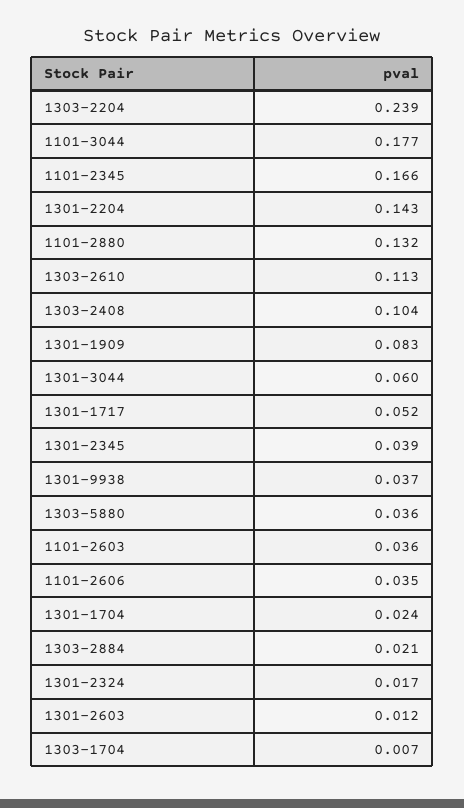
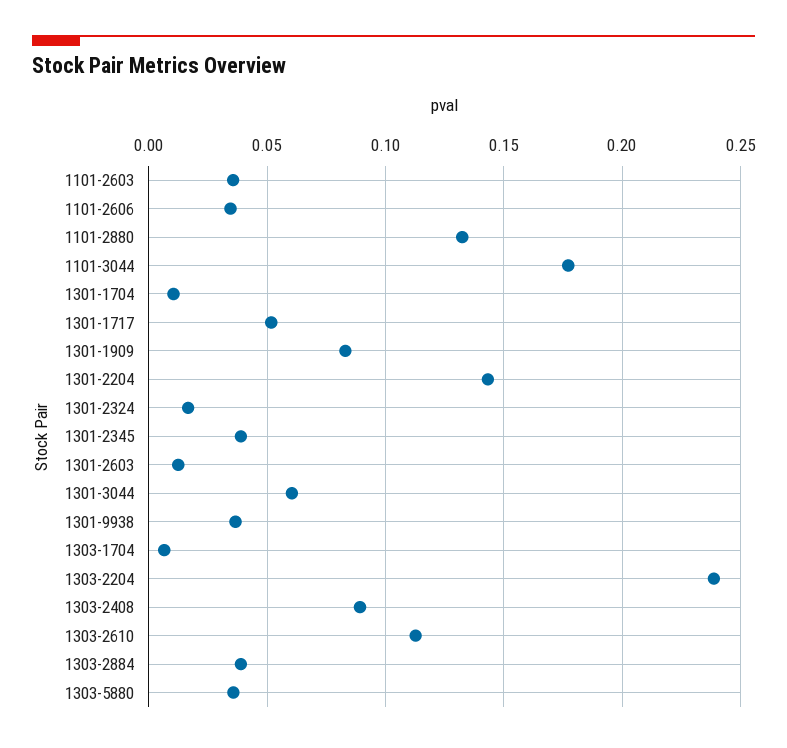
  {
    "1303-2204": 0.239,
    "1101-3044": 0.177,
-   "1101-2345": 0.166,
    "1301-2204": 0.143,
    "1101-2880": 0.132,
    "1303-2610": 0.113,
-   "1303-2408": 0.104,
+   "1303-2408": 0.09,
    "1301-1909": 0.083,
    "1301-3044": 0.06,
    "1301-1717": 0.052,
    "1301-2345": 0.039,
    "1301-9938": 0.037,
    "1303-5880": 0.036,
    "1101-2603": 0.036,
    "1101-2606": 0.035,
-   "1301-1704": 0.024,
+   "1301-1704": 0.01,
-   "1303-2884": 0.021,
+   "1303-2884": 0.04,
    "1301-2324": 0.017,
    "1301-2603": 0.012,
    "1303-1704": 0.007
  }

